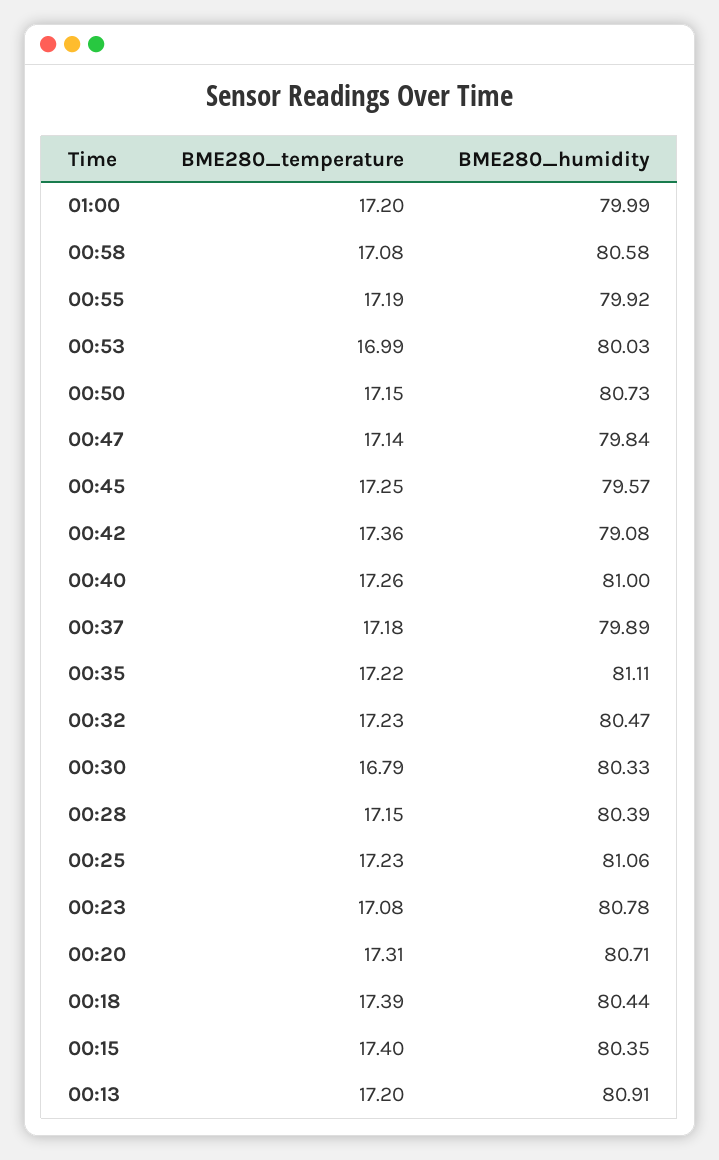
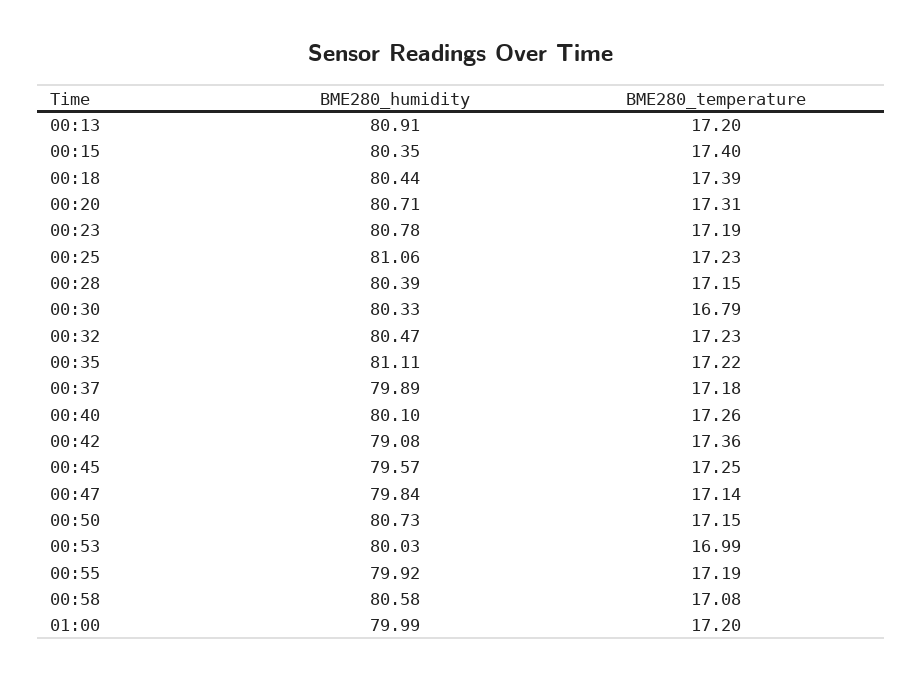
  {
    "BME280_temperature": {
      "01:00": 17.2,
      "00:58": 17.08,
      "00:55": 17.19,
      "00:53": 16.99,
      "00:50": 17.15,
      "00:47": 17.14,
      "00:45": 17.25,
      "00:42": 17.36,
      "00:40": 17.26,
      "00:37": 17.18,
      "00:35": 17.22,
      "00:32": 17.23,
      "00:30": 16.79,
      "00:28": 17.15,
      "00:25": 17.23,
-     "00:23": 17.08,
+     "00:23": 17.19,
      "00:20": 17.31,
      "00:18": 17.39,
      "00:15": 17.4,
      "00:13": 17.2
    },
    "BME280_humidity": {
      "01:00": 79.99,
      "00:58": 80.58,
      "00:55": 79.92,
      "00:53": 80.03,
      "00:50": 80.73,
      "00:47": 79.84,
      "00:45": 79.57,
      "00:42": 79.08,
-     "00:40": 81,
+     "00:40": 80.1,
      "00:37": 79.89,
      "00:35": 81.11,
      "00:32": 80.47,
      "00:30": 80.33,
      "00:28": 80.39,
      "00:25": 81.06,
      "00:23": 80.78,
      "00:20": 80.71,
      "00:18": 80.44,
      "00:15": 80.35,
      "00:13": 80.91
    }
  }

